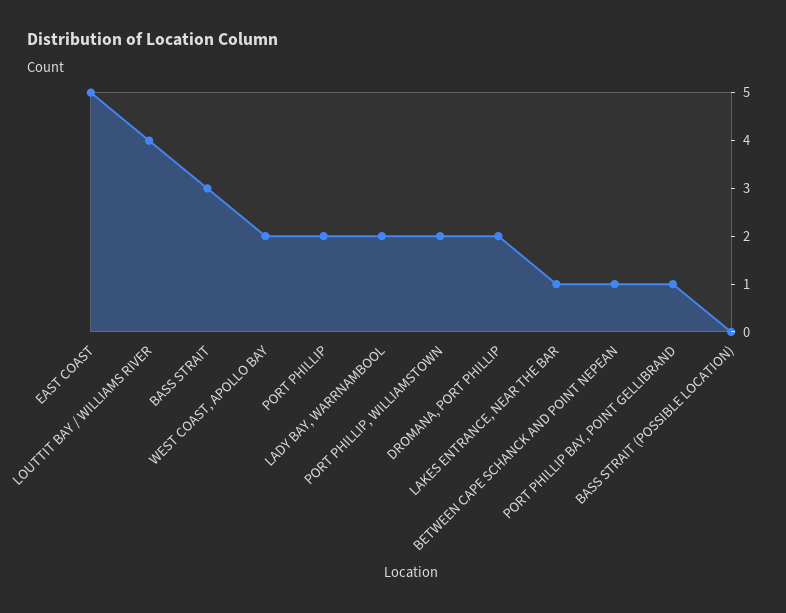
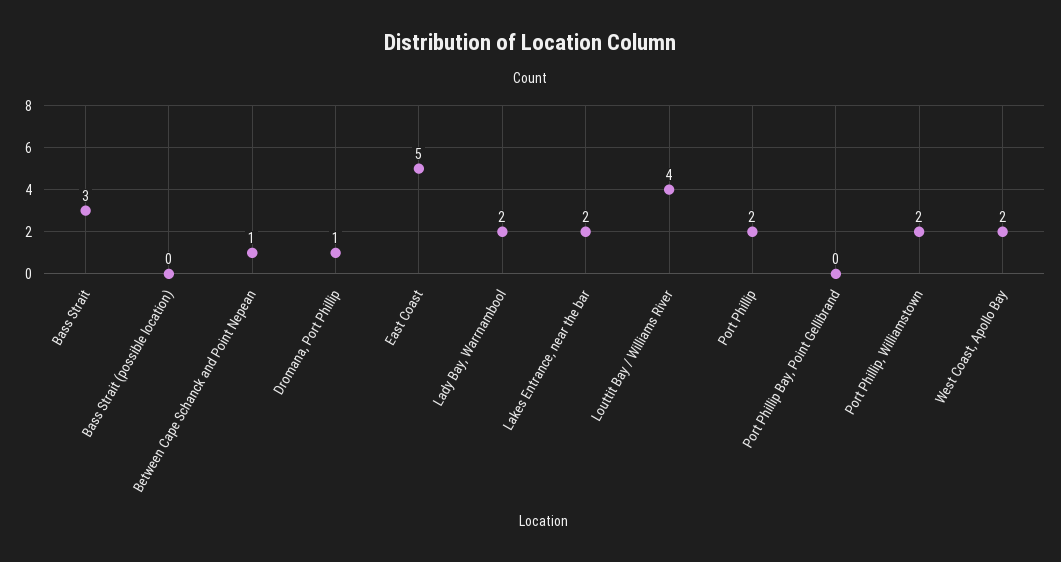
  {
    "EAST COAST": 5,
    "LOUTTIT BAY / WILLIAMS RIVER": 4,
    "BASS STRAIT": 3,
    "WEST COAST, APOLLO BAY": 2,
    "PORT PHILLIP": 2,
    "LADY BAY, WARRNAMBOOL": 2,
    "PORT PHILLIP, WILLIAMSTOWN": 2,
-   "DROMANA, PORT PHILLIP": 2,
+   "DROMANA, PORT PHILLIP": 1,
-   "LAKES ENTRANCE, NEAR THE BAR": 1,
+   "LAKES ENTRANCE, NEAR THE BAR": 2,
    "BETWEEN CAPE SCHANCK AND POINT NEPEAN": 1,
-   "PORT PHILLIP BAY, POINT GELLIBRAND": 1,
+   "PORT PHILLIP BAY, POINT GELLIBRAND": 0,
    "BASS STRAIT (POSSIBLE LOCATION)": 0
  }

